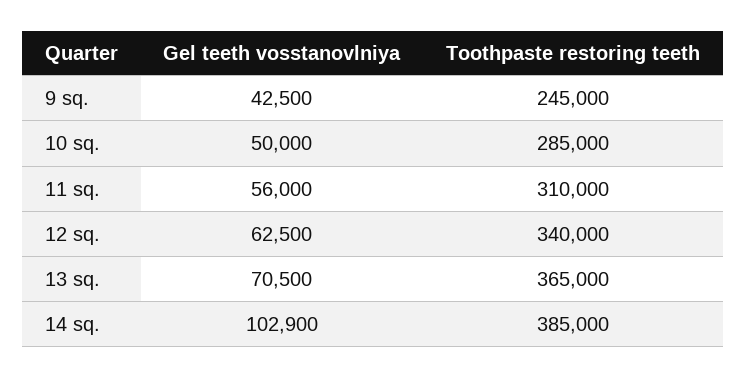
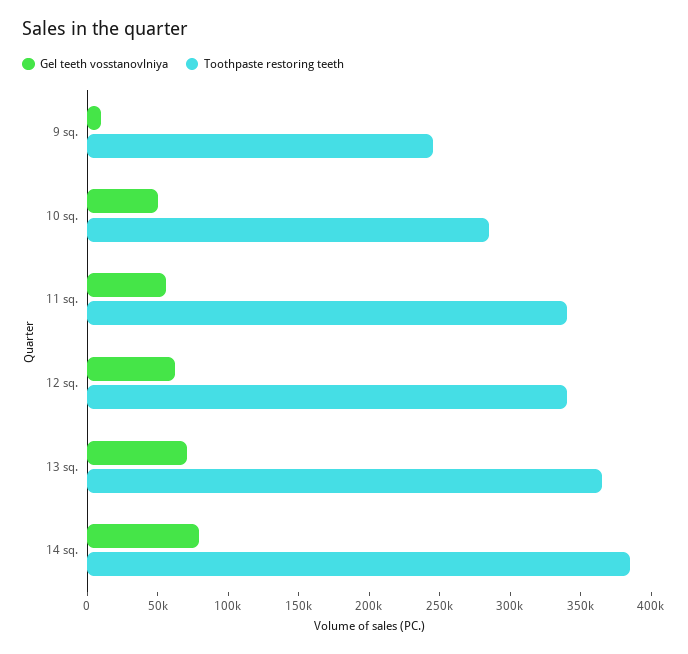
  {
    "Gel teeth vosstanovlniya": {
-     "9 sq.": 42500,
+     "9 sq.": 10000,
      "10 sq.": 50000,
      "11 sq.": 56000,
      "12 sq.": 62500,
      "13 sq.": 70500,
-     "14 sq.": 102900
+     "14 sq.": 80000
    },
    "Toothpaste restoring teeth": {
      "9 sq.": 245000,
      "10 sq.": 285000,
-     "11 sq.": 310000,
+     "11 sq.": 340000,
      "12 sq.": 340000,
      "13 sq.": 365000,
      "14 sq.": 385000
    }
  }

